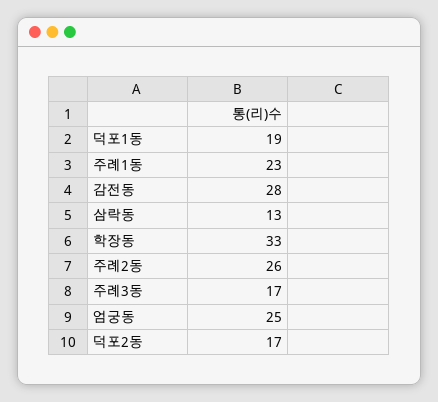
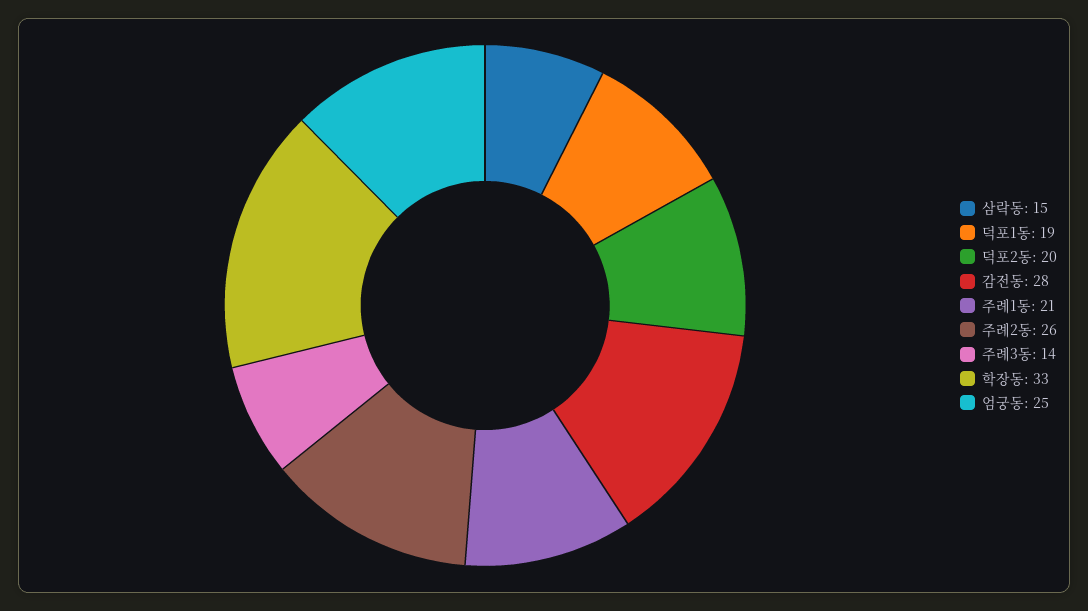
  {
    "덕포1동": 19,
-   "주례1동": 23,
+   "주례1동": 21,
    "감전동": 28,
-   "삼락동": 13,
+   "삼락동": 15,
    "학장동": 33,
    "주례2동": 26,
-   "주례3동": 17,
+   "주례3동": 14,
    "엄궁동": 25,
-   "덕포2동": 17
+   "덕포2동": 20
  }

